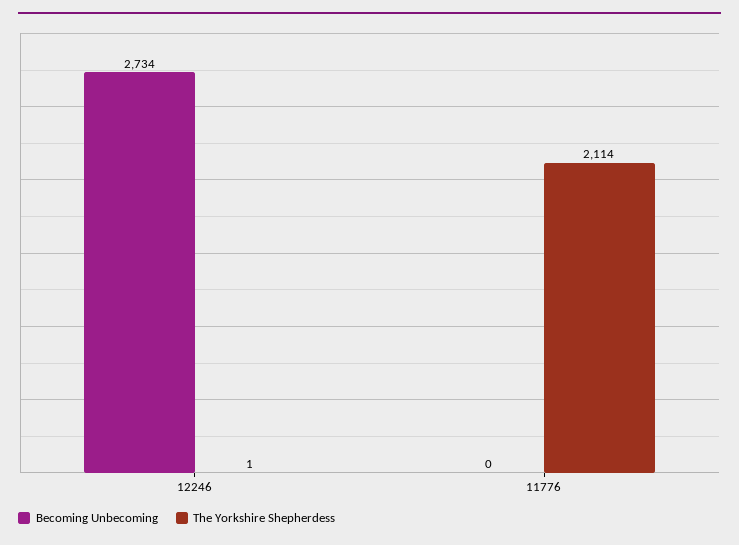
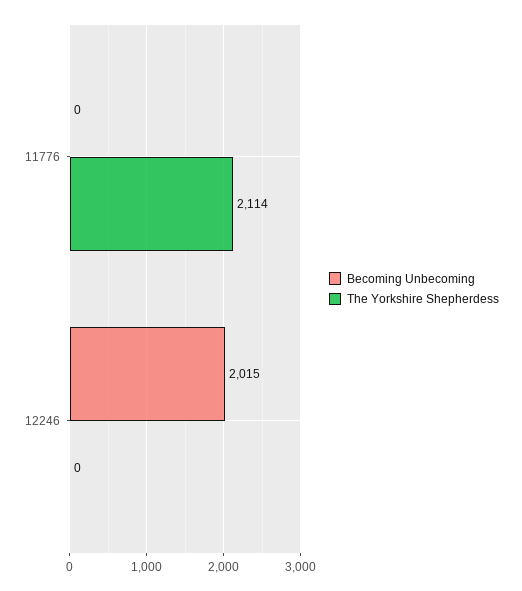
  {
    "Becoming Unbecoming": {
-     "12246": 2734,
+     "12246": 2015,
      "11776": 0
    },
    "The Yorkshire Shepherdess": {
-     "12246": 1,
+     "12246": 0,
      "11776": 2114
    }
  }

